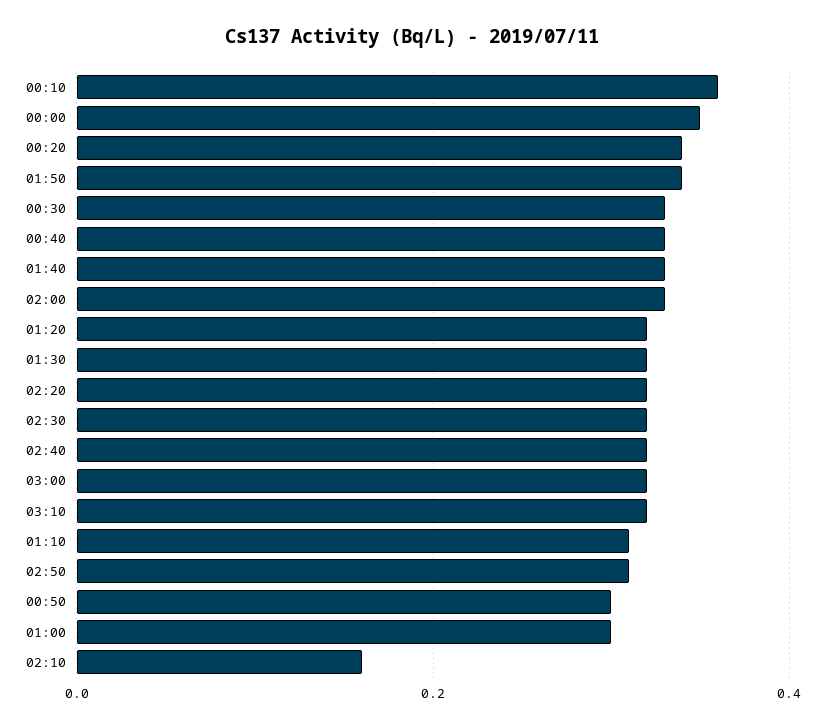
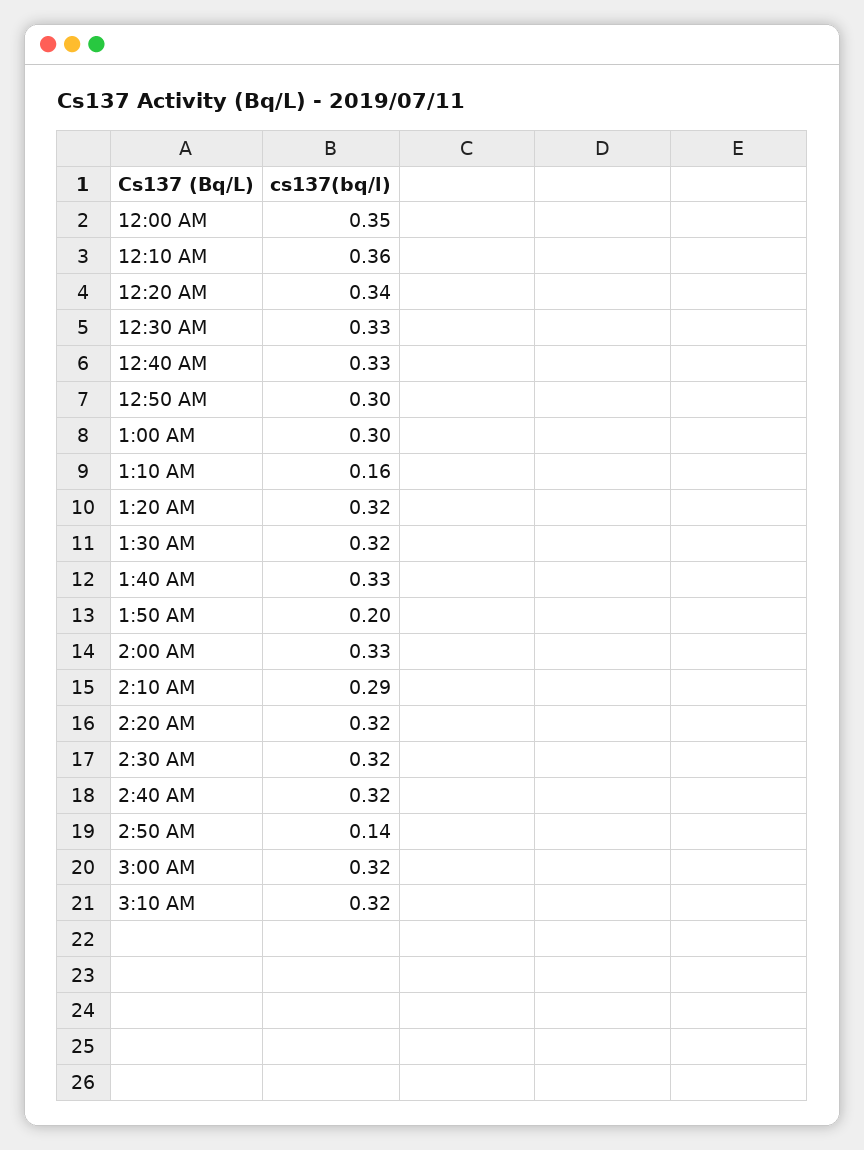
  {
    "00:10": 0.36,
    "00:00": 0.35,
    "00:20": 0.34,
-   "01:50": 0.35,
+   "01:50": 0.2,
    "00:30": 0.33,
    "00:40": 0.33,
    "01:40": 0.33,
    "02:00": 0.33,
    "01:20": 0.32,
    "01:30": 0.32,
    "02:20": 0.32,
    "02:30": 0.32,
    "02:40": 0.32,
    "03:00": 0.32,
    "03:10": 0.32,
-   "01:10": 0.3,
+   "01:10": 0.16,
-   "02:50": 0.3,
+   "02:50": 0.14,
    "00:50": 0.3,
    "01:00": 0.3,
-   "02:10": 0.15
+   "02:10": 0.29
  }

